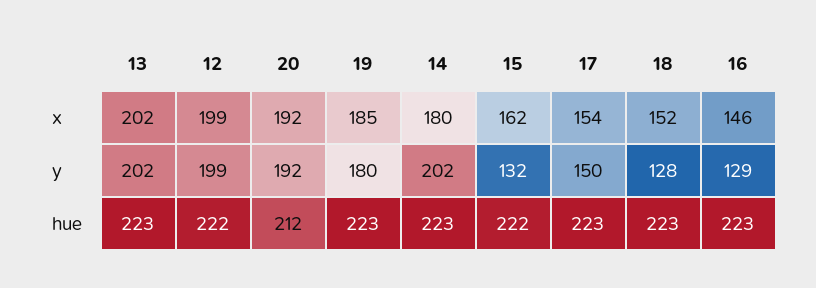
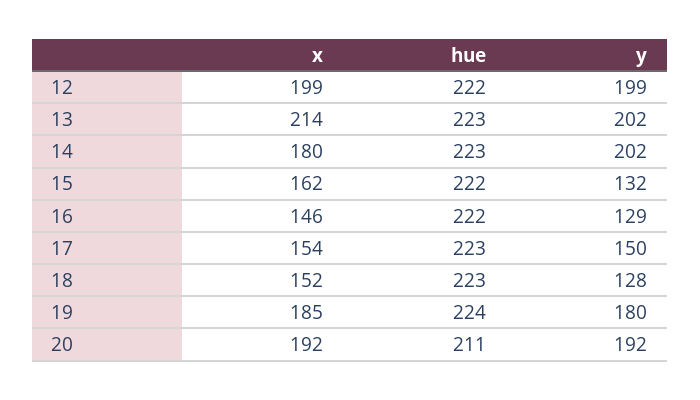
  {
    "13": {
-     "x": 202,
+     "x": 214,
      "y": 202,
      "hue": 223
    },
    "12": {
      "x": 199,
      "y": 199,
      "hue": 222
    },
    "20": {
      "x": 192,
      "y": 192,
-     "hue": 212
+     "hue": 211
    },
    "19": {
      "x": 185,
      "y": 180,
-     "hue": 223
+     "hue": 224
    },
    "14": {
      "x": 180,
      "y": 202,
      "hue": 223
    },
    "15": {
      "x": 162,
      "y": 132,
      "hue": 222
    },
    "17": {
      "x": 154,
      "y": 150,
      "hue": 223
    },
    "18": {
      "x": 152,
      "y": 128,
      "hue": 223
    },
    "16": {
      "x": 146,
      "y": 129,
-     "hue": 223
+     "hue": 222
    }
  }

